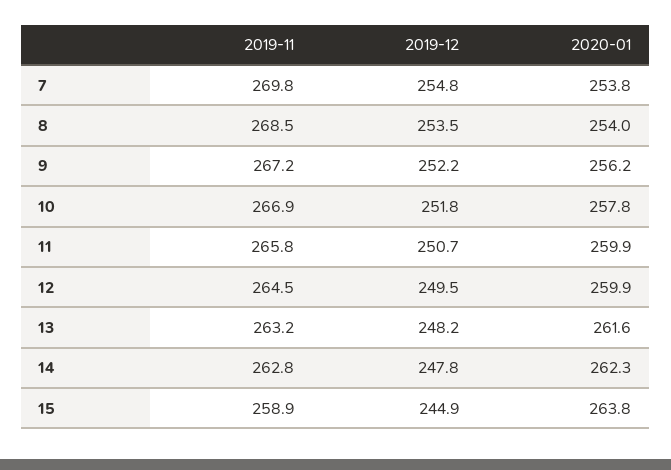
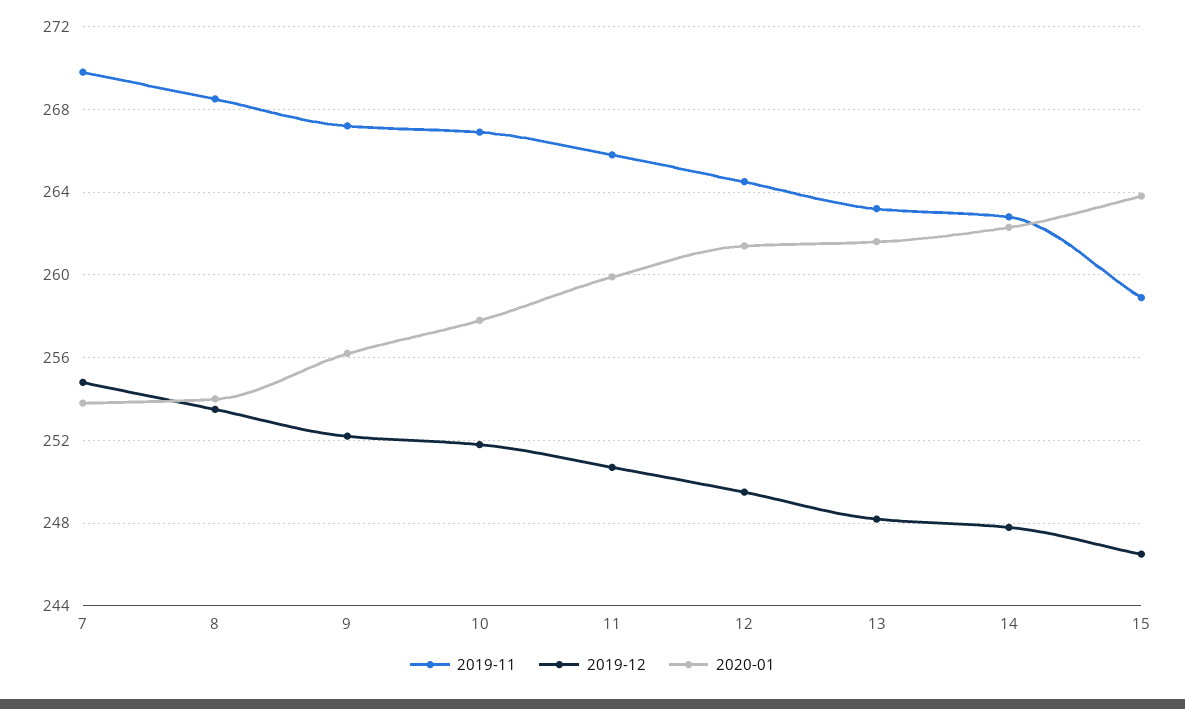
  {
    "2019-11": {
      "7": 269.8,
      "8": 268.5,
      "9": 267.2,
      "10": 266.9,
      "11": 265.8,
      "12": 264.5,
      "13": 263.2,
      "14": 262.8,
      "15": 258.9
    },
    "2019-12": {
      "7": 254.8,
      "8": 253.5,
      "9": 252.2,
      "10": 251.8,
      "11": 250.7,
      "12": 249.5,
      "13": 248.2,
      "14": 247.8,
-     "15": 244.9
+     "15": 246.5
    },
    "2020-01": {
      "7": 253.8,
      "8": 254,
      "9": 256.2,
      "10": 257.8,
      "11": 259.9,
-     "12": 259.9,
+     "12": 261.5,
      "13": 261.6,
      "14": 262.3,
      "15": 263.8
    }
  }

